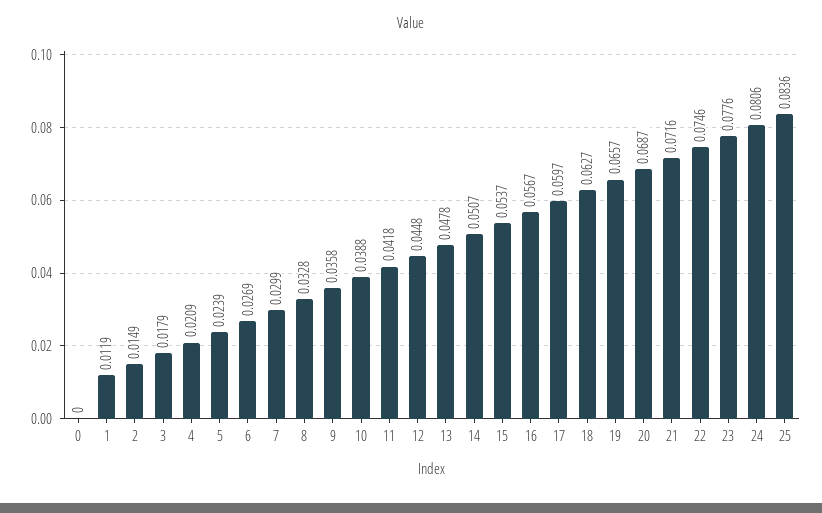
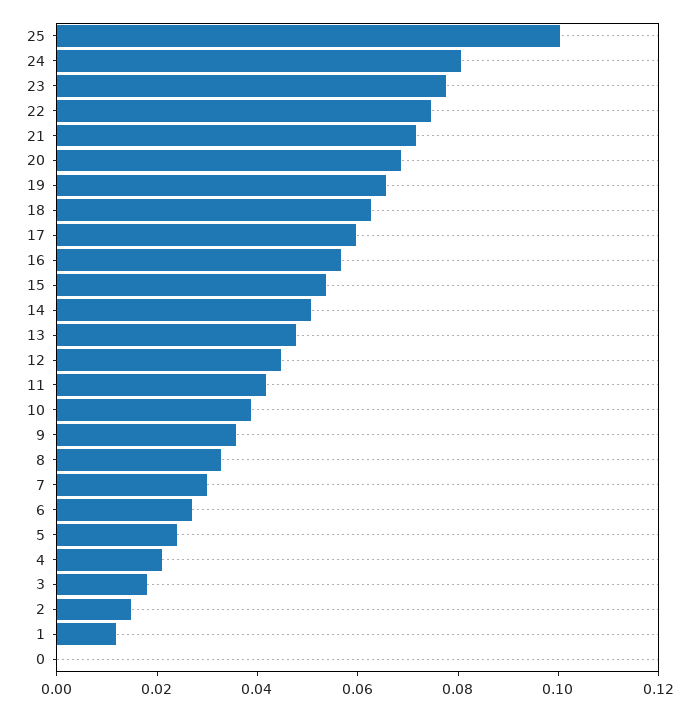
  {
    "0": 0,
    "1": 0.0119,
    "2": 0.0149,
    "3": 0.0179,
    "4": 0.0209,
    "5": 0.0239,
    "6": 0.0269,
    "7": 0.0299,
    "8": 0.0328,
    "9": 0.0358,
    "10": 0.0388,
    "11": 0.0418,
    "12": 0.0448,
    "13": 0.0478,
    "14": 0.0507,
    "15": 0.0537,
    "16": 0.0567,
    "17": 0.0597,
    "18": 0.0627,
    "19": 0.0657,
    "20": 0.0687,
    "21": 0.0716,
    "22": 0.0746,
    "23": 0.0776,
    "24": 0.0806,
-   "25": 0.0836
+   "25": 0.1
  }

